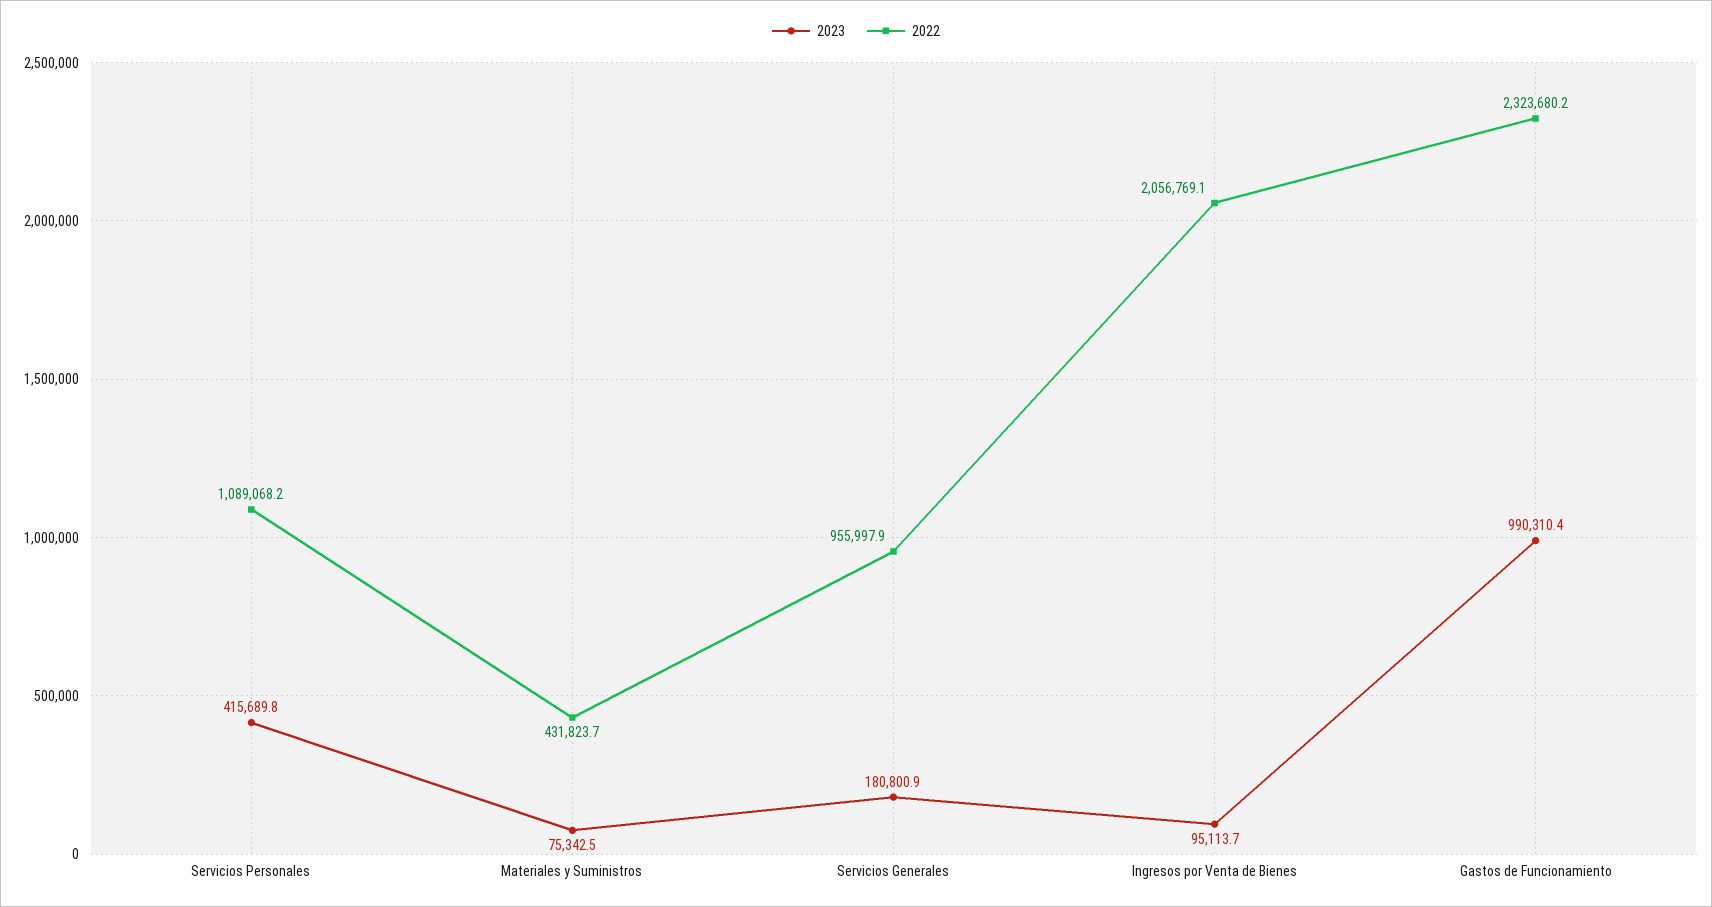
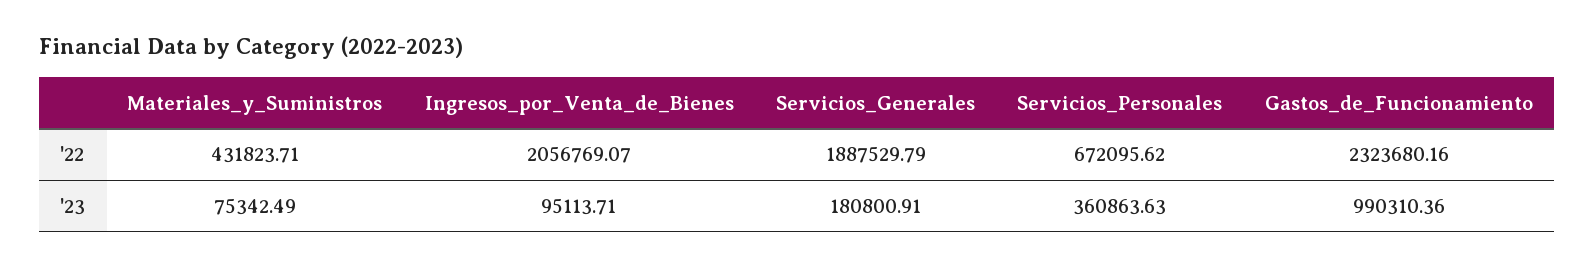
  {
    "2023": {
-     "Servicios Personales": 415689.8,
+     "Servicios Personales": 360863.63,
      "Materiales y Suministros": 75342.49,
      "Servicios Generales": 180800.91,
      "Ingresos por Venta de Bienes": 95113.71,
      "Gastos de Funcionamiento": 990310.36
    },
    "2022": {
-     "Servicios Personales": 1089068.2,
+     "Servicios Personales": 672095.62,
      "Materiales y Suministros": 431823.71,
-     "Servicios Generales": 955997.9,
+     "Servicios Generales": 1887529.79,
      "Ingresos por Venta de Bienes": 2056769.07,
      "Gastos de Funcionamiento": 2323680.16
    }
  }

